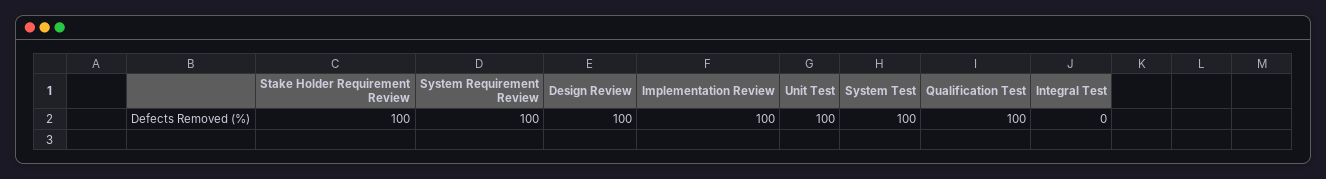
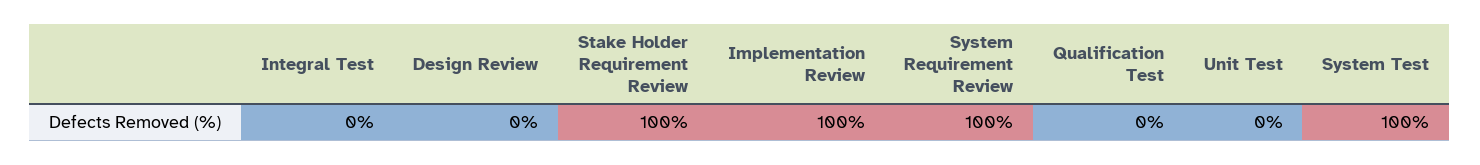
  {
    "Stake Holder Requirement Review": 100,
    "System Requirement Review": 100,
-   "Design Review": 100,
+   "Design Review": 0,
    "Implementation Review": 100,
-   "Unit Test": 100,
+   "Unit Test": 0,
    "System Test": 100,
-   "Qualification Test": 100,
+   "Qualification Test": 0,
    "Integral Test": 0
  }

